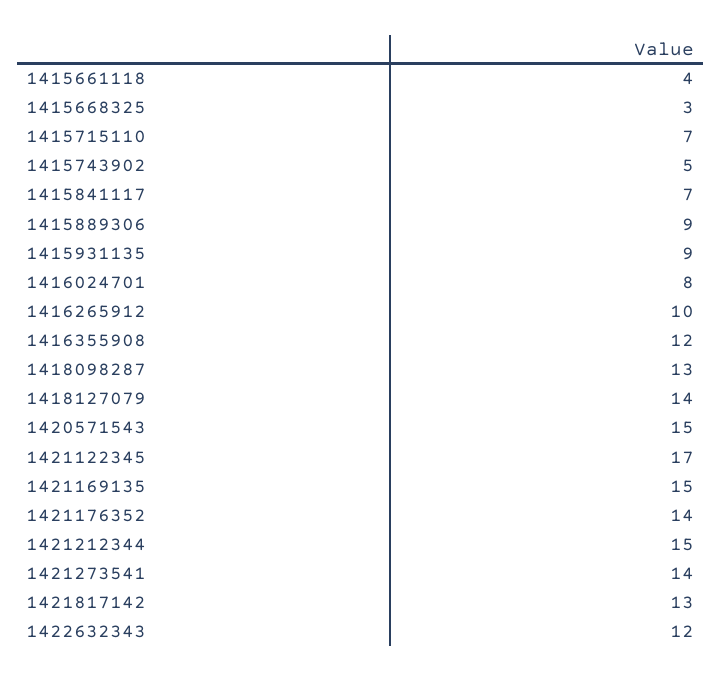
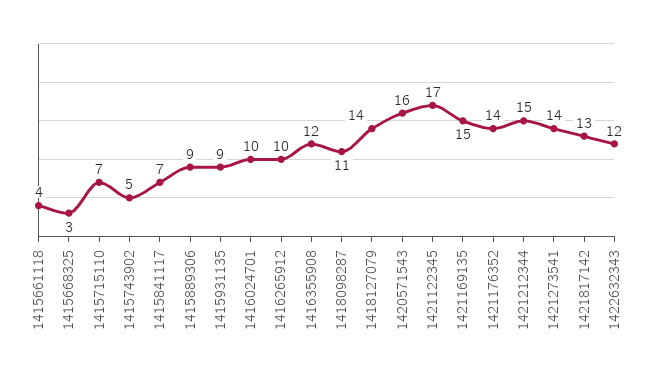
  {
    "1415661118": 4,
    "1415668325": 3,
    "1415715110": 7,
    "1415743902": 5,
    "1415841117": 7,
    "1415889306": 9,
    "1415931135": 9,
-   "1416024701": 8,
+   "1416024701": 10,
    "1416265912": 10,
    "1416355908": 12,
-   "1418098287": 13,
+   "1418098287": 11,
    "1418127079": 14,
-   "1420571543": 15,
+   "1420571543": 16,
    "1421122345": 17,
    "1421169135": 15,
    "1421176352": 14,
    "1421212344": 15,
    "1421273541": 14,
    "1421817142": 13,
    "1422632343": 12
  }

